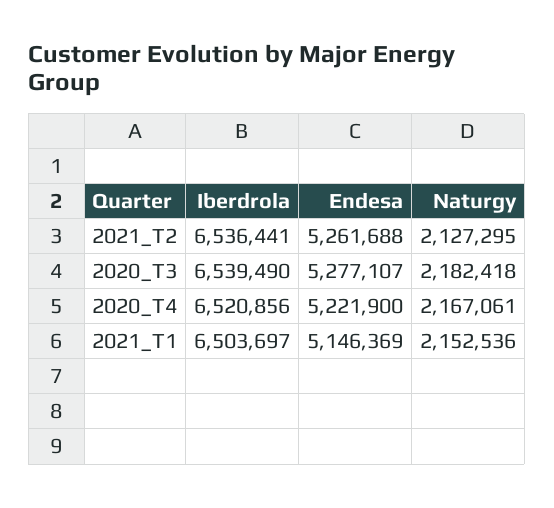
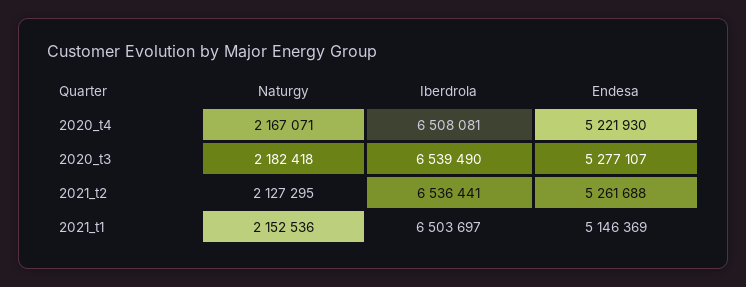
  {
    "Iberdrola": {
      "2021_T2": 6536441,
      "2020_T3": 6539490,
-     "2020_T4": 6520856,
+     "2020_T4": 6508081,
      "2021_T1": 6503697
    },
    "Endesa": {
      "2021_T2": 5261688,
      "2020_T3": 5277107,
-     "2020_T4": 5221900,
+     "2020_T4": 5221930,
      "2021_T1": 5146369
    },
    "Naturgy": {
      "2021_T2": 2127295,
      "2020_T3": 2182418,
-     "2020_T4": 2167061,
+     "2020_T4": 2167071,
      "2021_T1": 2152536
    }
  }

